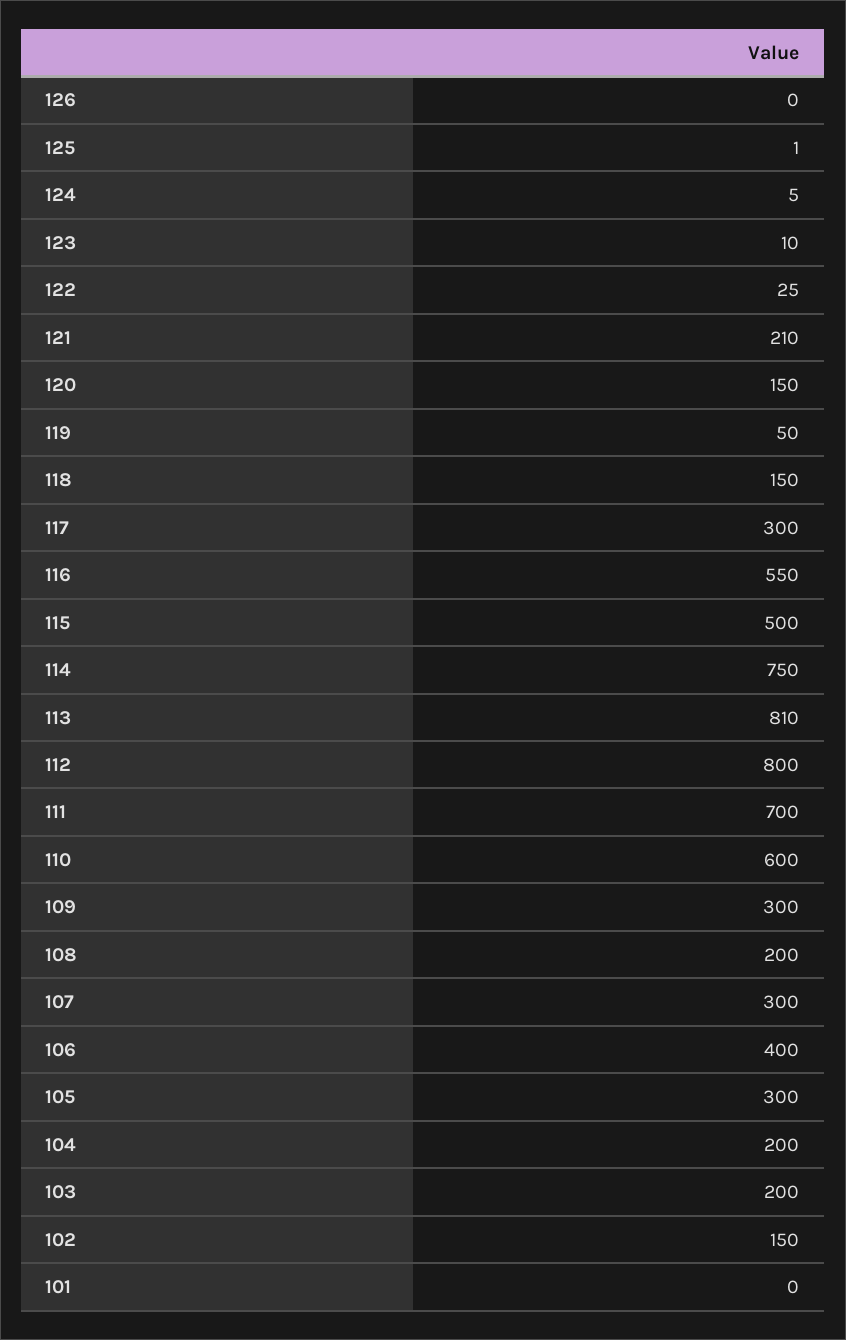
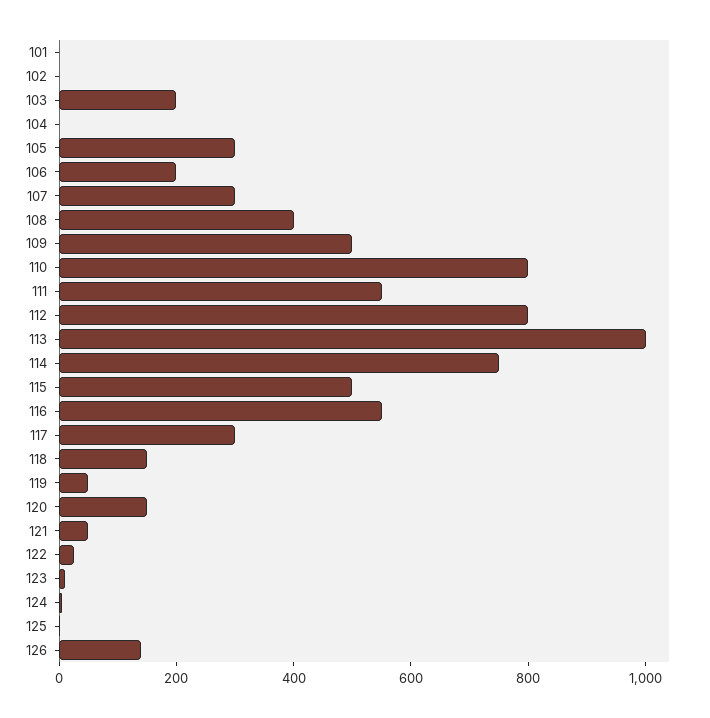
  {
-   "126": 0,
+   "126": 150,
    "125": 1,
    "124": 5,
    "123": 10,
    "122": 25,
-   "121": 210,
+   "121": 50,
    "120": 150,
    "119": 50,
    "118": 150,
    "117": 300,
    "116": 550,
    "115": 500,
    "114": 750,
-   "113": 810,
+   "113": 1000,
    "112": 800,
-   "111": 700,
+   "111": 550,
-   "110": 600,
+   "110": 800,
-   "109": 300,
+   "109": 500,
-   "108": 200,
+   "108": 400,
    "107": 300,
-   "106": 400,
+   "106": 200,
    "105": 300,
-   "104": 200,
+   "104": 0,
    "103": 200,
-   "102": 150,
+   "102": 0,
    "101": 0
  }

